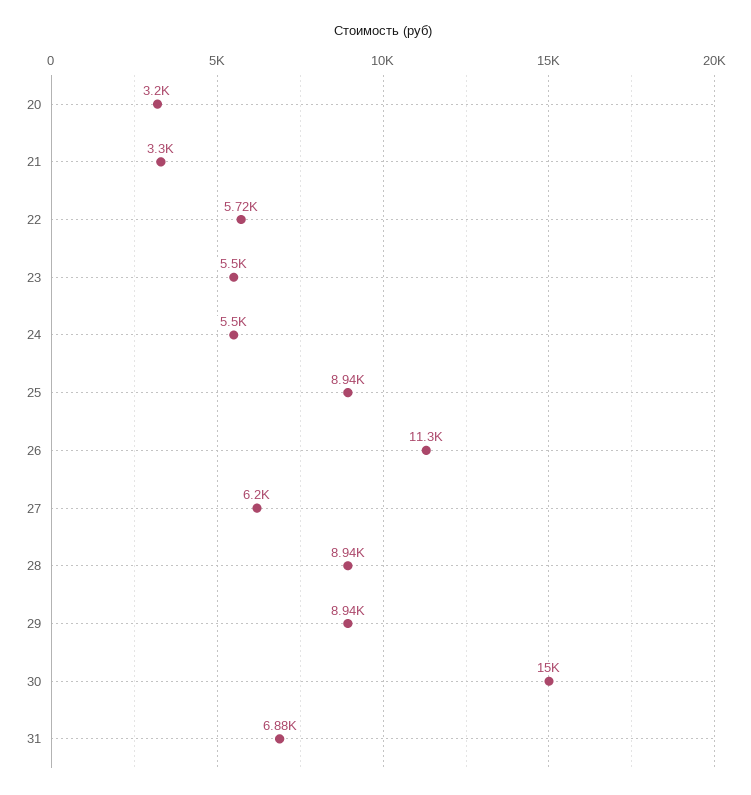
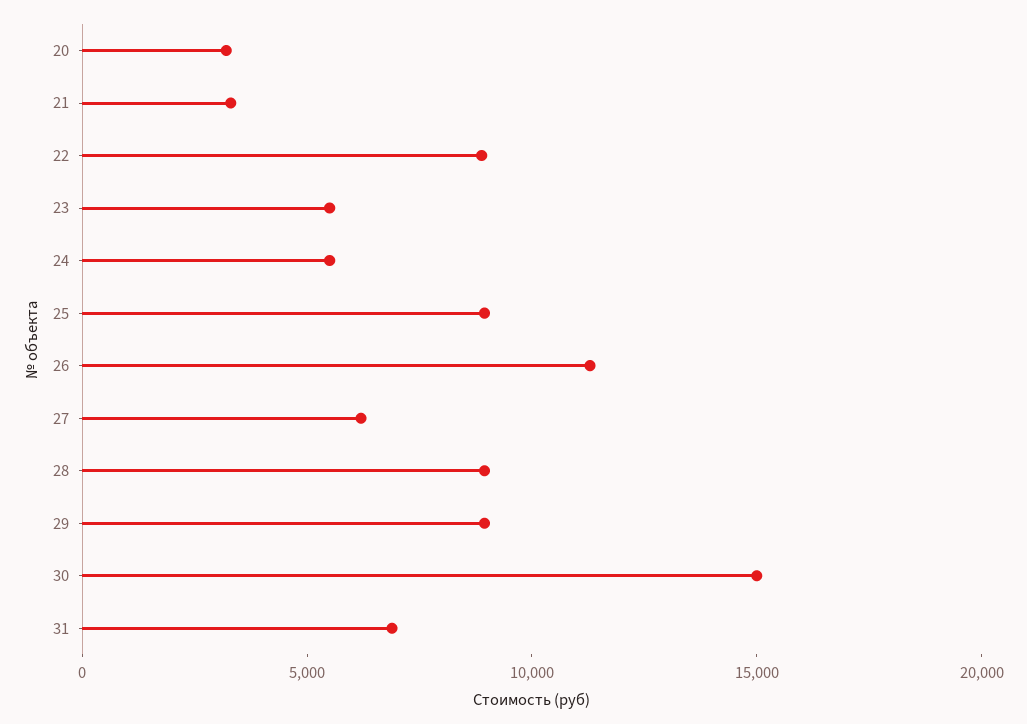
  {
    "20": 3200,
    "21": 3300,
-   "22": 5720,
+   "22": 9000,
    "23": 5500,
    "24": 5500,
    "25": 8940,
    "26": 11300,
    "27": 6200,
    "28": 8940,
    "29": 8940,
    "30": 15000,
    "31": 6880
  }

